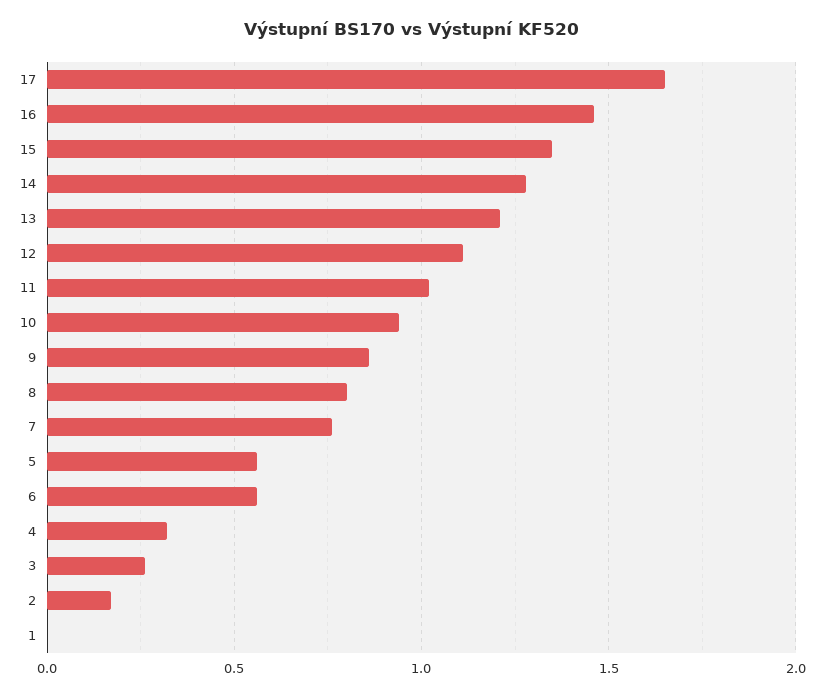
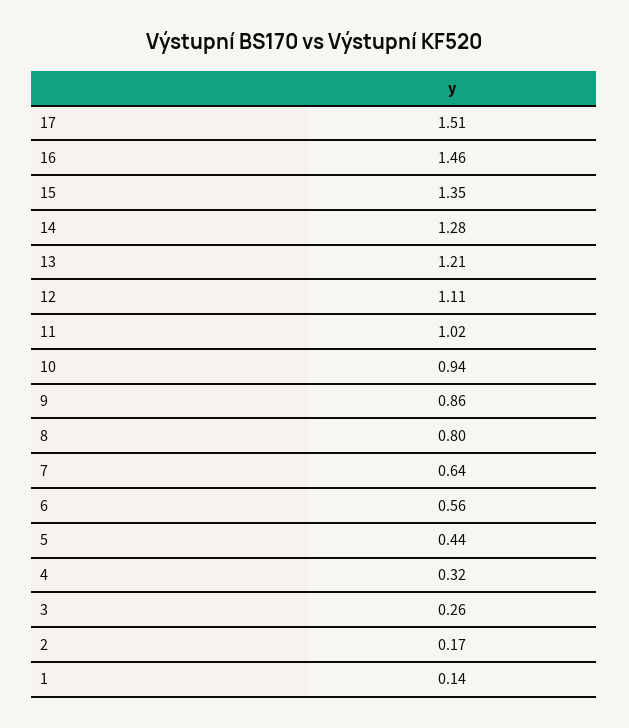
  {
-   "17": 1.65,
+   "17": 1.51,
    "16": 1.46,
    "15": 1.35,
    "14": 1.28,
    "13": 1.21,
    "12": 1.11,
    "11": 1.02,
    "10": 0.94,
    "9": 0.86,
    "8": 0.8,
-   "7": 0.75,
+   "7": 0.64,
-   "5": 0.55,
+   "5": 0.44,
    "6": 0.56,
    "4": 0.32,
    "3": 0.26,
    "2": 0.17,
-   "1": 0
+   "1": 0.14
  }

